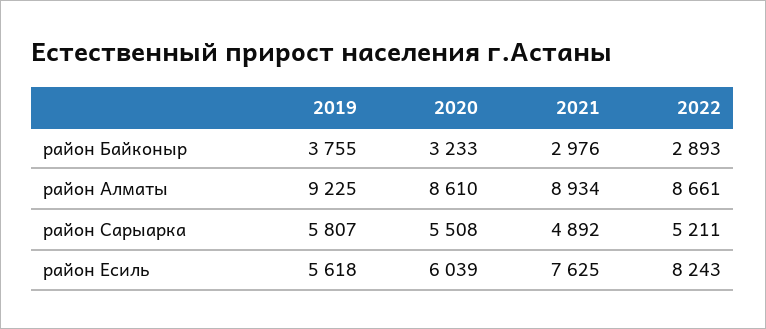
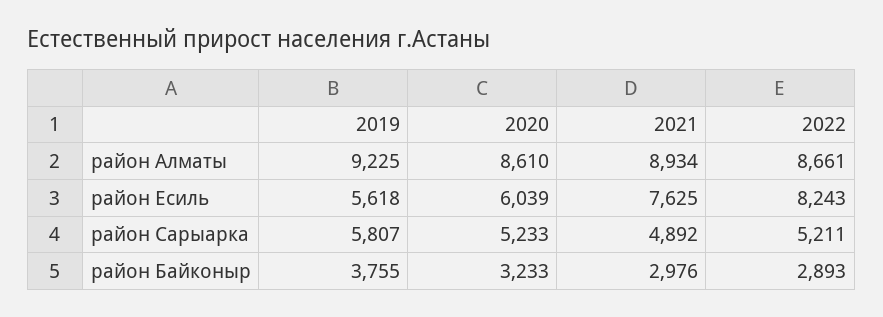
  {
    "2019": {
      "район Байконыр": 3755,
      "район Алматы": 9225,
      "район Сарыарка": 5807,
      "район Есиль": 5618
    },
    "2020": {
      "район Байконыр": 3233,
      "район Алматы": 8610,
-     "район Сарыарка": 5508,
+     "район Сарыарка": 5233,
      "район Есиль": 6039
    },
    "2021": {
      "район Байконыр": 2976,
      "район Алматы": 8934,
      "район Сарыарка": 4892,
      "район Есиль": 7625
    },
    "2022": {
      "район Байконыр": 2893,
      "район Алматы": 8661,
      "район Сарыарка": 5211,
      "район Есиль": 8243
    }
  }

